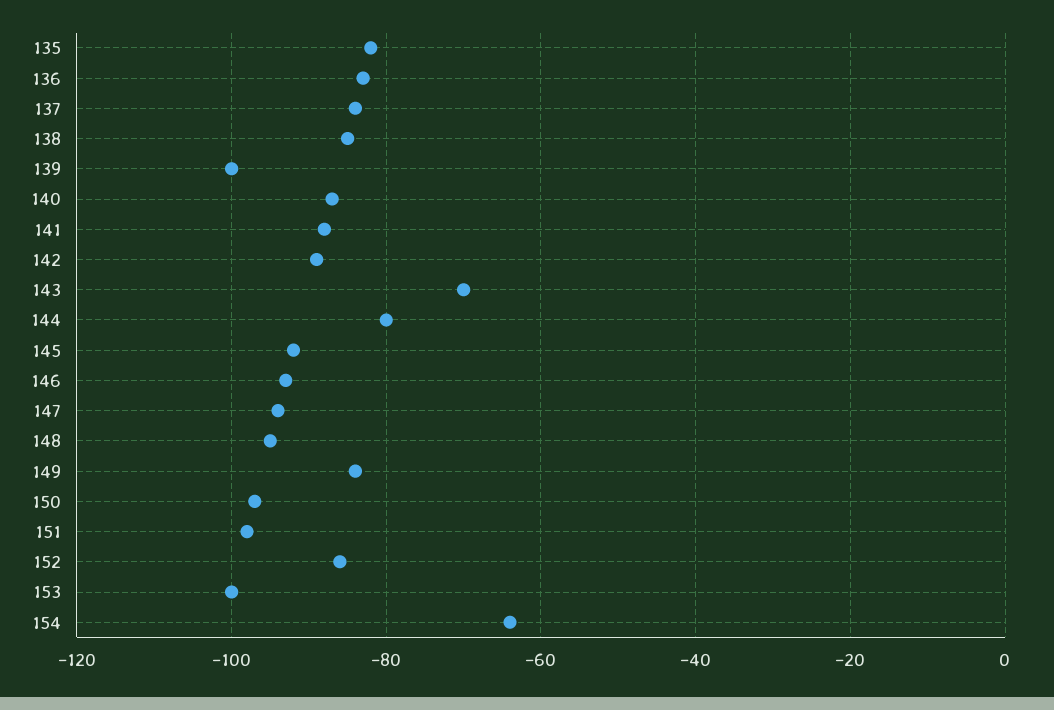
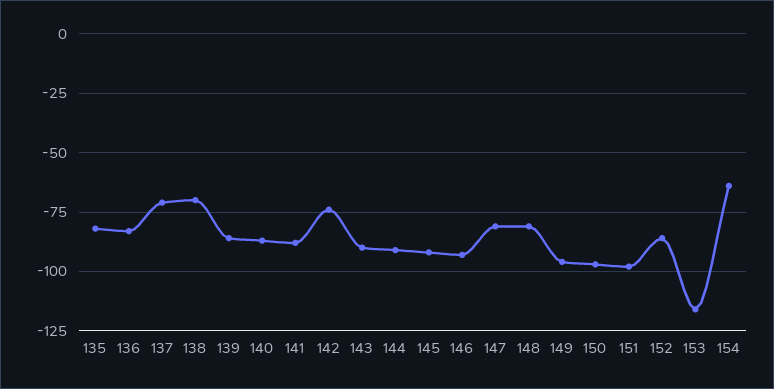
  {
    "135": -80,
    "136": -85,
-   "137": -85,
+   "137": -70,
-   "138": -85,
+   "138": -70,
-   "139": -100,
+   "139": -85,
    "140": -85,
    "141": -90,
-   "142": -90,
+   "142": -75,
-   "143": -70,
+   "143": -90,
-   "144": -80,
+   "144": -90,
    "145": -90,
    "146": -95,
-   "147": -95,
+   "147": -80,
-   "148": -95,
+   "148": -80,
-   "149": -85,
+   "149": -95,
    "150": -95,
    "151": -100,
    "152": -85,
-   "153": -100,
+   "153": -115,
    "154": -65
  }

